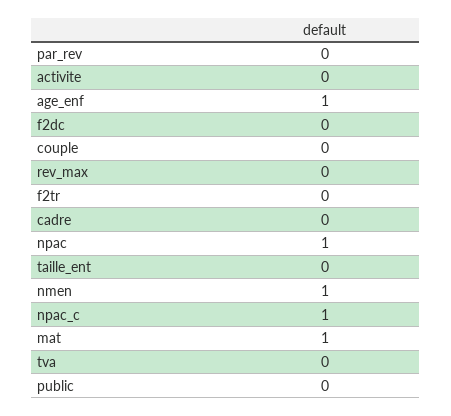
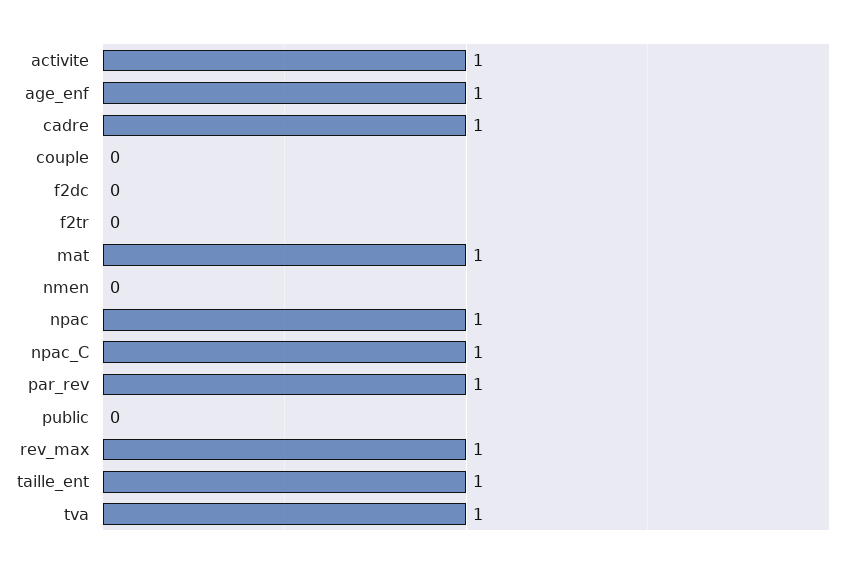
  {
-   "par_rev": 0,
+   "par_rev": 1,
-   "activite": 0,
+   "activite": 1,
    "age_enf": 1,
    "f2dc": 0,
    "couple": 0,
-   "rev_max": 0,
+   "rev_max": 1,
    "f2tr": 0,
-   "cadre": 0,
+   "cadre": 1,
    "npac": 1,
-   "taille_ent": 0,
+   "taille_ent": 1,
-   "nmen": 1,
+   "nmen": 0,
    "npac_c": 1,
    "mat": 1,
-   "tva": 0,
+   "tva": 1,
    "public": 0
  }

